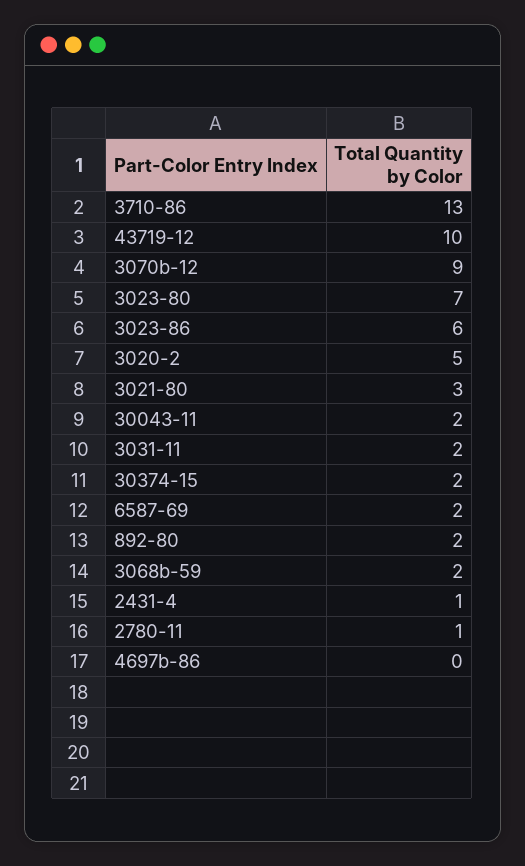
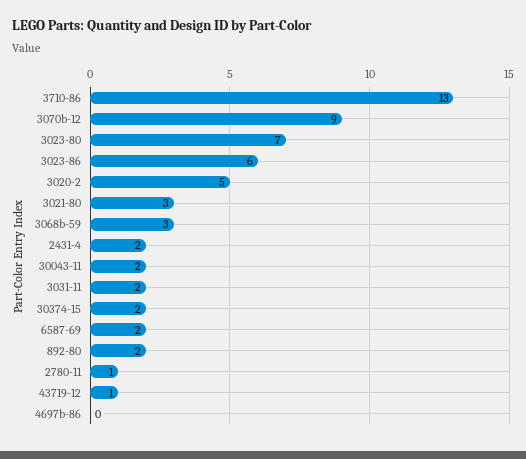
  {
    "3710-86": 13,
-   "43719-12": 10,
+   "43719-12": 1,
    "3070b-12": 9,
    "3023-80": 7,
    "3023-86": 6,
    "3020-2": 5,
    "3021-80": 3,
    "30043-11": 2,
    "3031-11": 2,
    "30374-15": 2,
    "6587-69": 2,
    "892-80": 2,
-   "3068b-59": 2,
+   "3068b-59": 3,
-   "2431-4": 1,
+   "2431-4": 2,
    "2780-11": 1,
    "4697b-86": 0
  }

